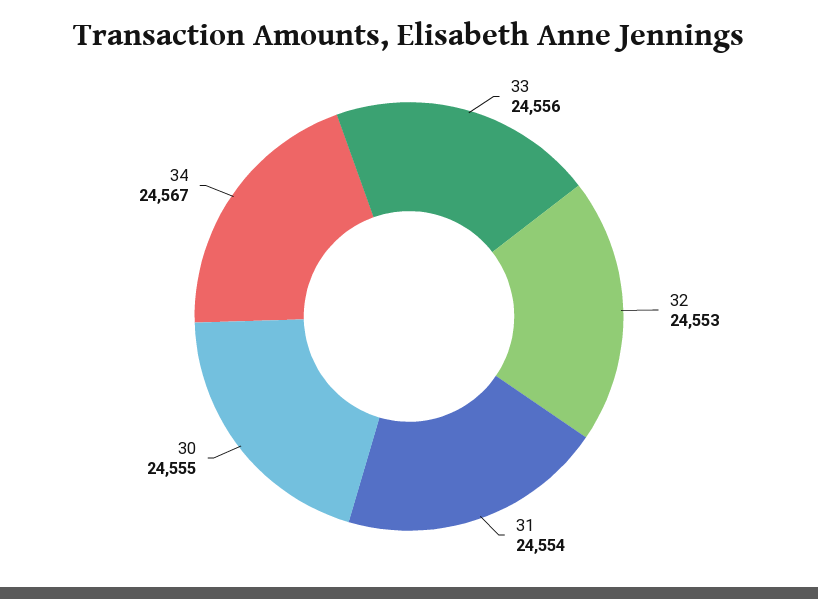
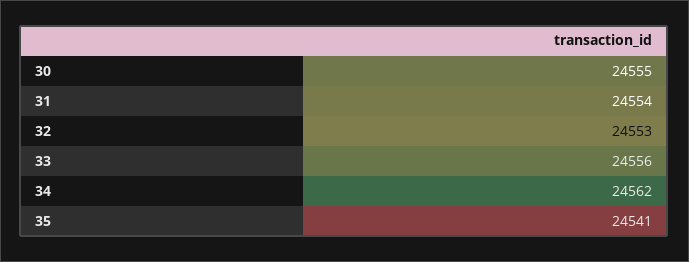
  {
    "33": 24556,
    "32": 24553,
    "31": 24554,
    "30": 24555,
-   "34": 24567
+   "34": 24562,
+   "35": 24541
  }

